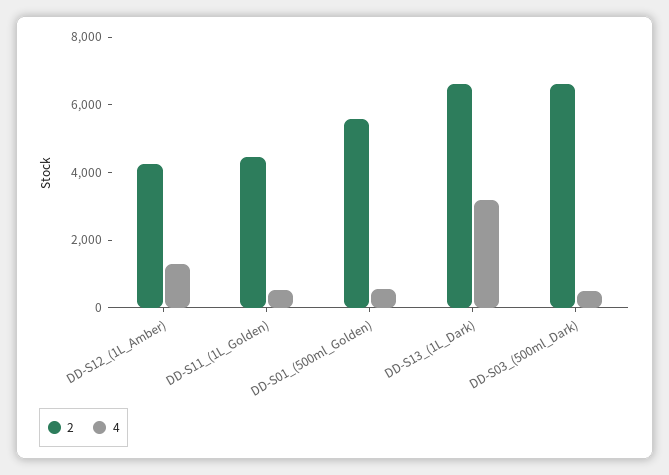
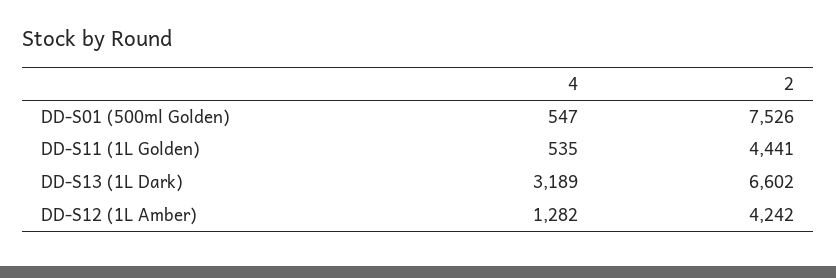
  {
    "2": {
      "DD-S12_(1L_Amber)": 4242,
      "DD-S11_(1L_Golden)": 4441,
-     "DD-S01_(500ml_Golden)": 5500,
+     "DD-S01_(500ml_Golden)": 7526,
-     "DD-S13_(1L_Dark)": 6602,
+     "DD-S13_(1L_Dark)": 6602
-     "DD-S03_(500ml_Dark)": 6500
    },
    "4": {
      "DD-S12_(1L_Amber)": 1282,
      "DD-S11_(1L_Golden)": 535,
      "DD-S01_(500ml_Golden)": 547,
-     "DD-S13_(1L_Dark)": 3189,
+     "DD-S13_(1L_Dark)": 3189
-     "DD-S03_(500ml_Dark)": 500
    }
  }

